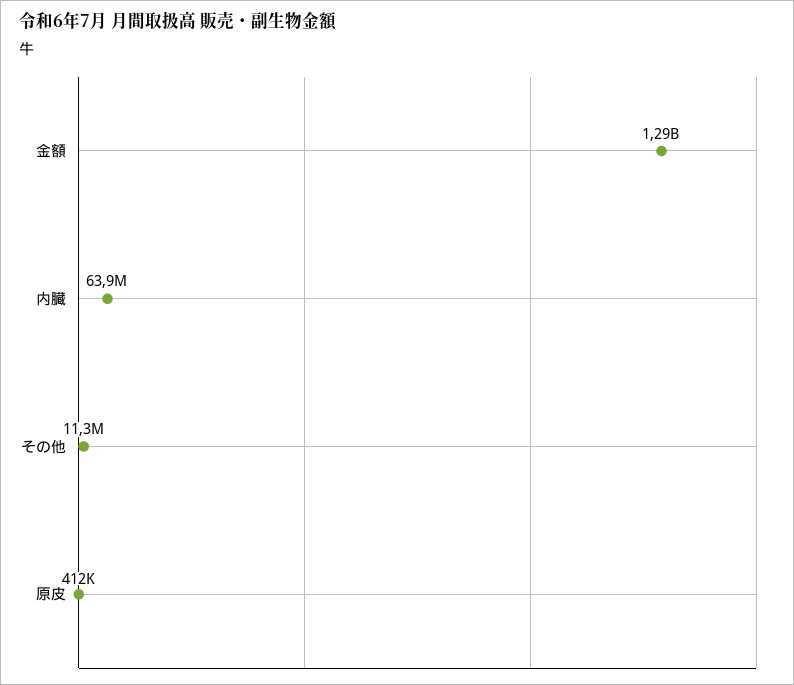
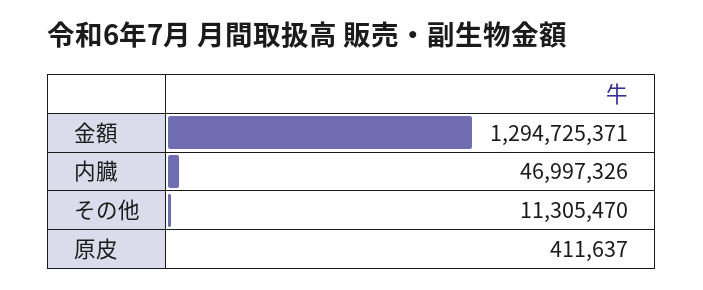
  {
    "金額": 1294725371,
-   "内臓": 63900000,
+   "内臓": 46997326,
    "その他": 11305470,
    "原皮": 411637
  }

